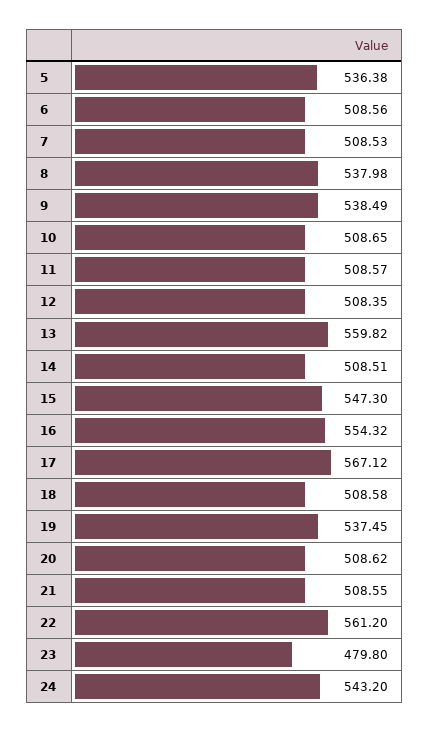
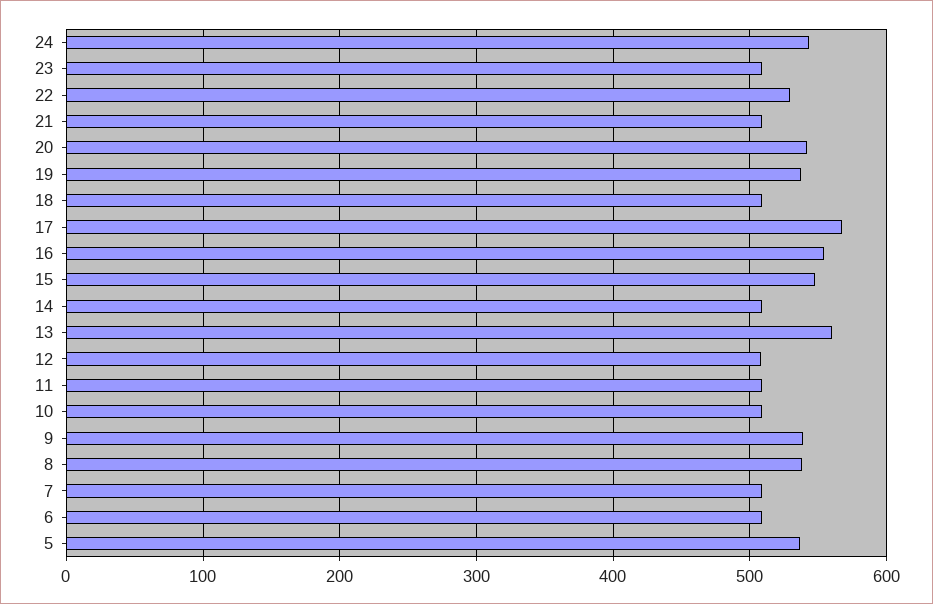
  {
    "5": 536.38,
    "6": 508.56,
    "7": 508.53,
    "8": 537.98,
    "9": 538.49,
    "10": 508.65,
    "11": 508.57,
    "12": 508.35,
    "13": 559.82,
    "14": 508.51,
    "15": 547.3,
    "16": 554.32,
    "17": 567.12,
    "18": 508.58,
    "19": 537.45,
-   "20": 508.62,
+   "20": 540,
    "21": 508.55,
-   "22": 561.2,
+   "22": 530,
-   "23": 479.8,
+   "23": 510,
    "24": 543.2
  }

